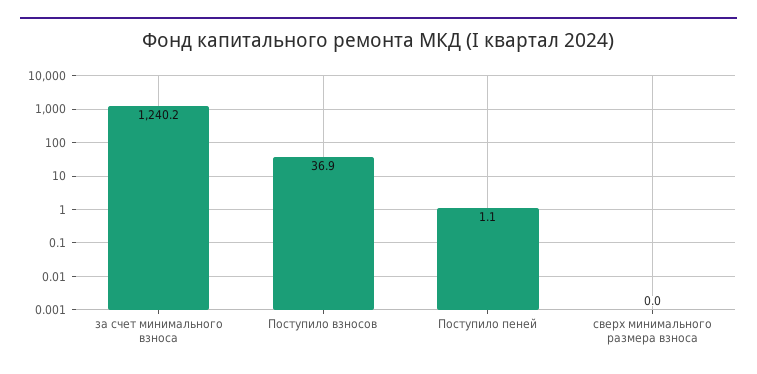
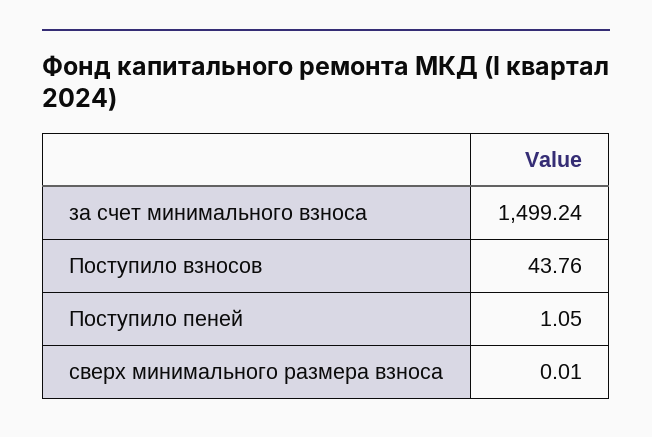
  {
-   "за счет минимального взноса": 1240.2,
+   "за счет минимального взноса": 1499.24,
-   "Поступило взносов": 36.9,
+   "Поступило взносов": 43.76,
    "Поступило пеней": 1.05,
    "сверх минимального размера взноса": 0.01
  }

